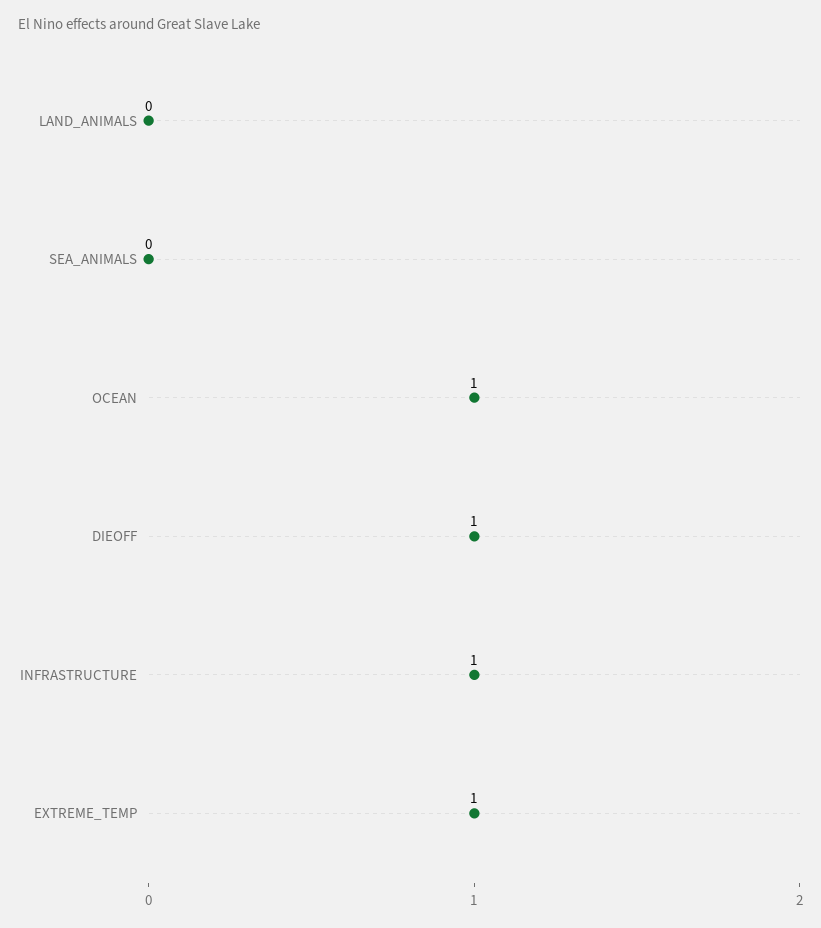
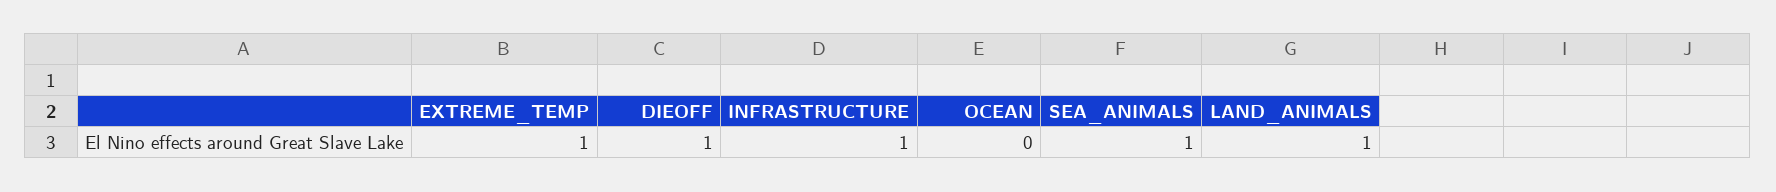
  {
-   "LAND_ANIMALS": 0,
+   "LAND_ANIMALS": 1,
-   "SEA_ANIMALS": 0,
+   "SEA_ANIMALS": 1,
-   "OCEAN": 1,
+   "OCEAN": 0,
    "DIEOFF": 1,
    "INFRASTRUCTURE": 1,
    "EXTREME_TEMP": 1
  }

